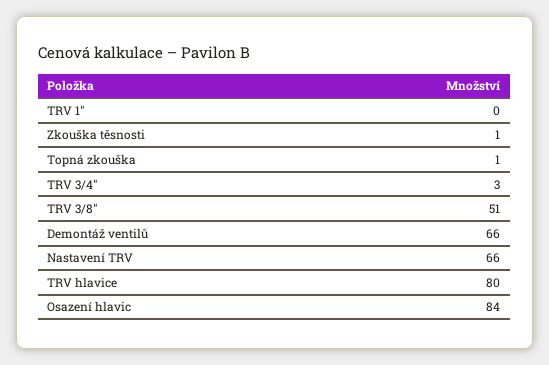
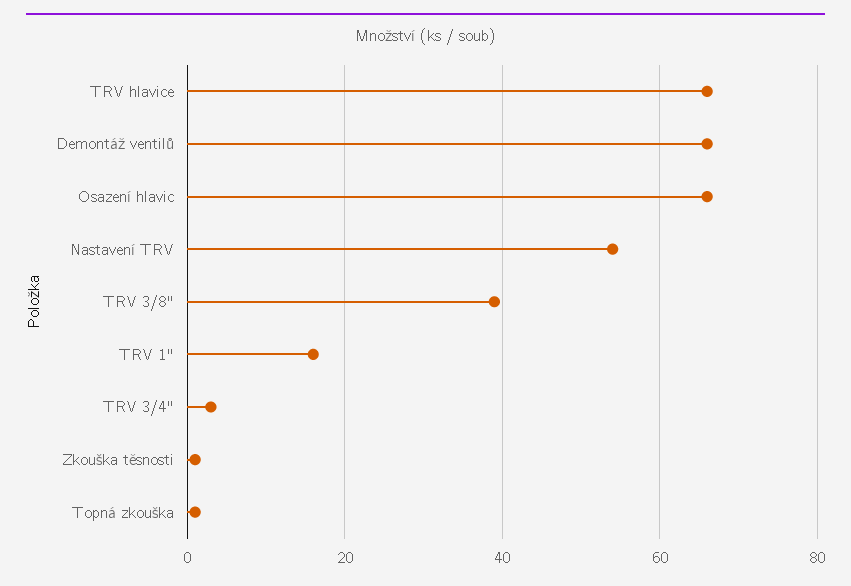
  {
-   "TRV 1\"": 0,
+   "TRV 1\"": 15,
    "Zkouška těsnosti": 1,
    "Topná zkouška": 1,
    "TRV 3/4\"": 3,
-   "TRV 3/8\"": 51,
+   "TRV 3/8\"": 40,
    "Demontáž ventilů": 66,
-   "Nastavení TRV": 66,
+   "Nastavení TRV": 55,
-   "TRV hlavice": 80,
+   "TRV hlavice": 65,
-   "Osazení hlavic": 84
+   "Osazení hlavic": 65
  }

